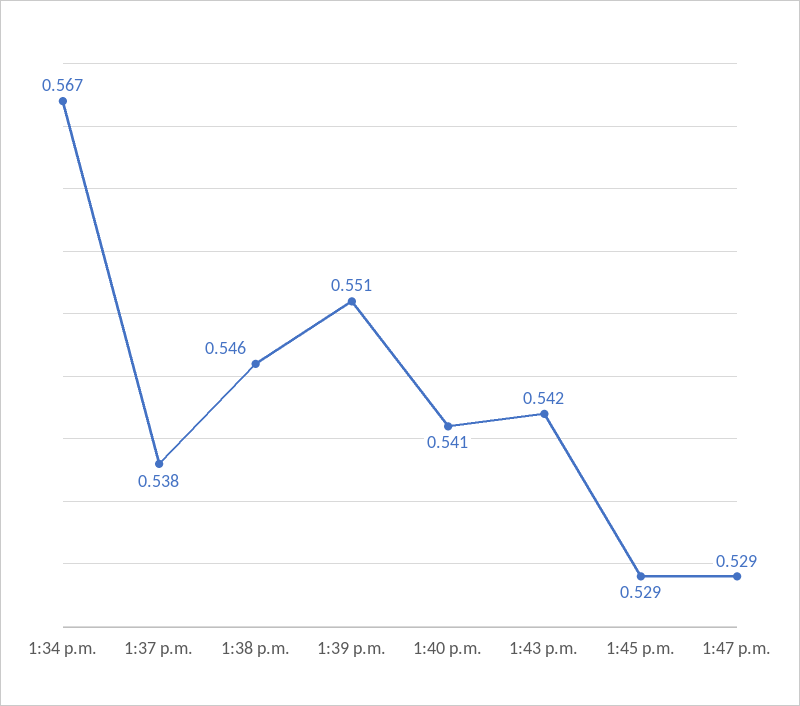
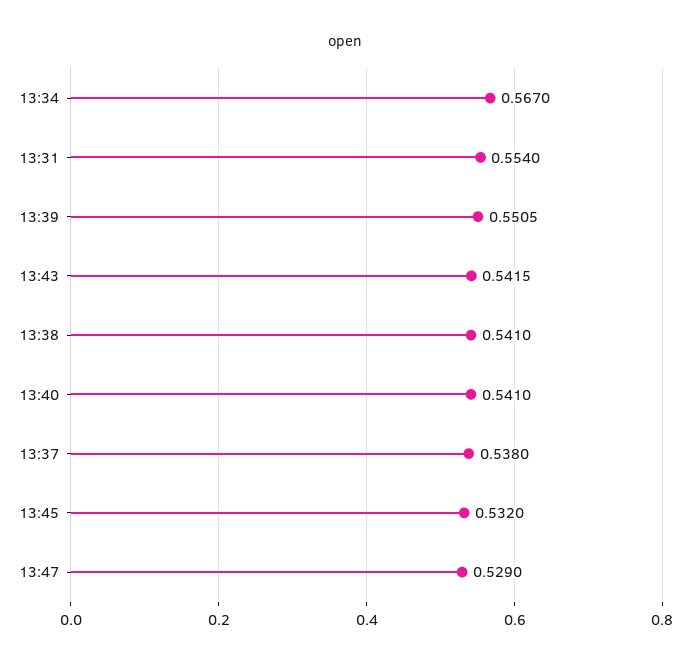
  {
    "1:34 p.m.": 0.567,
    "1:37 p.m.": 0.538,
-   "1:38 p.m.": 0.546,
+   "1:38 p.m.": 0.541,
    "1:39 p.m.": 0.5505,
    "1:40 p.m.": 0.541,
    "1:43 p.m.": 0.5415,
-   "1:45 p.m.": 0.529,
+   "1:45 p.m.": 0.532,
-   "1:47 p.m.": 0.529
+   "1:47 p.m.": 0.529,
+   "13:31": 0.554
  }

